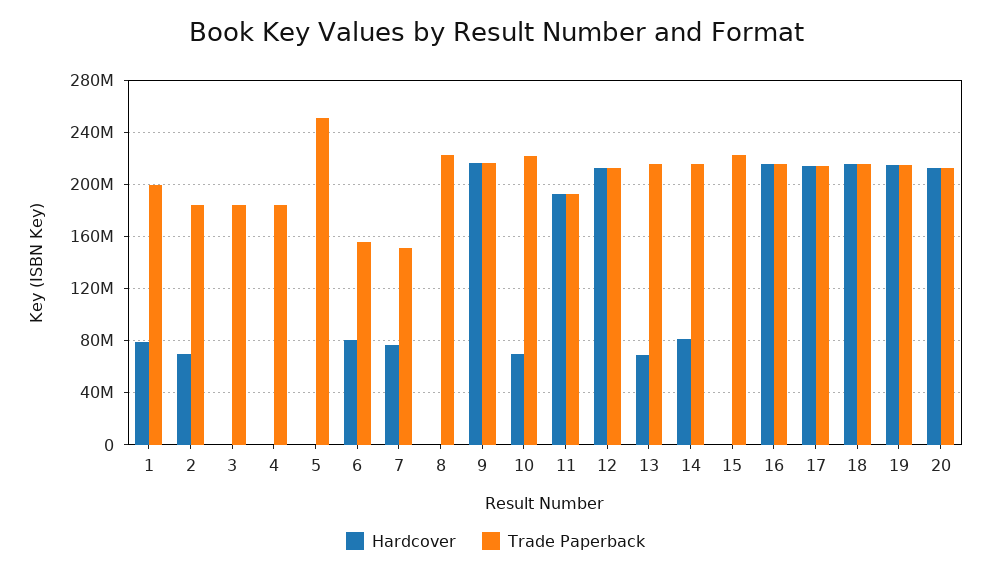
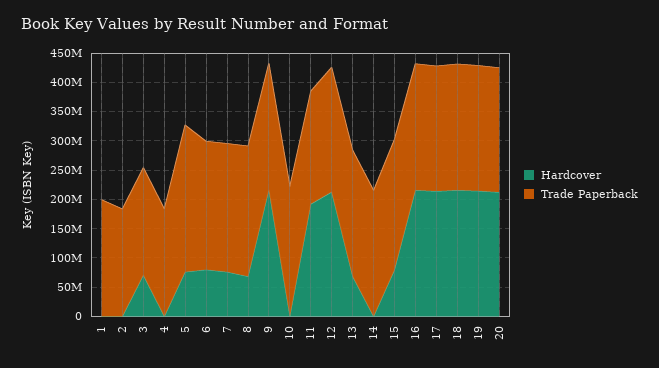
  {
    "Hardcover": {
-     "1": 80000000,
+     "1": 0,
-     "2": 70000000,
+     "2": 0,
-     "3": 0,
+     "3": 75000000,
      "4": 0,
-     "5": 0,
+     "5": 75000000,
      "6": 80000000,
      "7": 75000000,
-     "8": 0,
+     "8": 75000000,
      "9": 215000000,
-     "10": 70000000,
+     "10": 0,
      "11": 190000000,
      "12": 215000000,
      "13": 70000000,
-     "14": 80000000,
+     "14": 0,
-     "15": 0,
+     "15": 75000000,
      "16": 215000000,
      "17": 215000000,
      "18": 215000000,
      "19": 215000000,
      "20": 210000000
    },
    "Trade Paperback": {
      "1": 200000000,
      "2": 185000000,
      "3": 185000000,
      "4": 185000000,
      "5": 250000000,
-     "6": 155000000,
+     "6": 225000000,
-     "7": 150000000,
+     "7": 225000000,
      "8": 225000000,
      "9": 215000000,
      "10": 220000000,
      "11": 190000000,
      "12": 215000000,
      "13": 215000000,
      "14": 215000000,
      "15": 225000000,
      "16": 215000000,
      "17": 215000000,
      "18": 215000000,
      "19": 215000000,
      "20": 210000000
    }
  }

